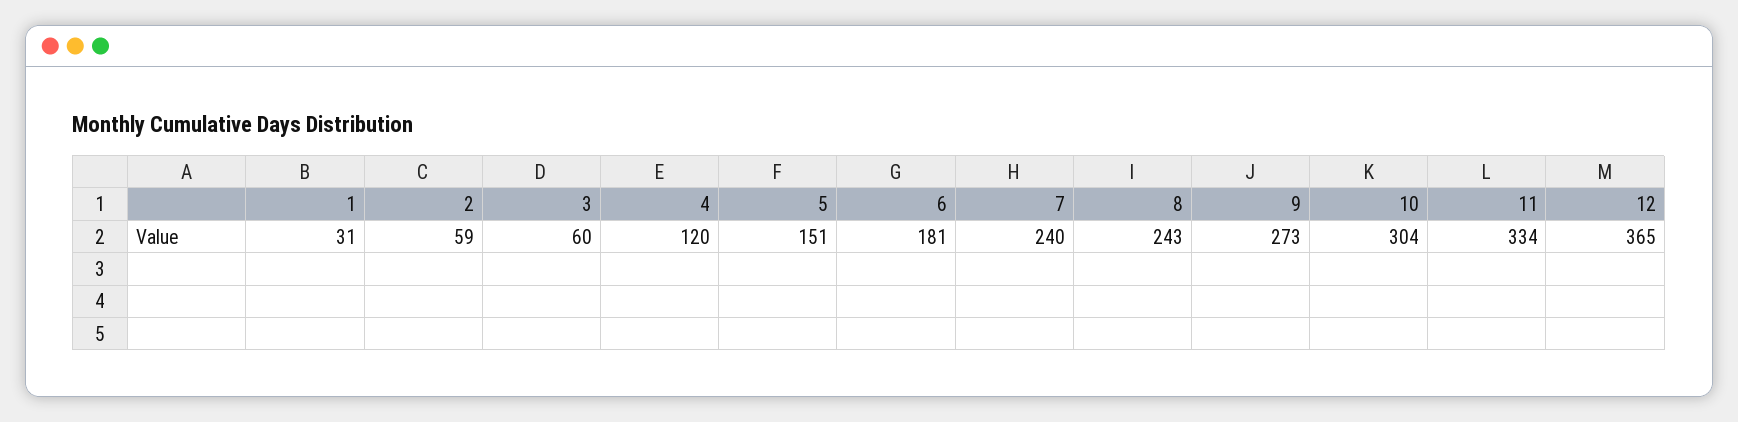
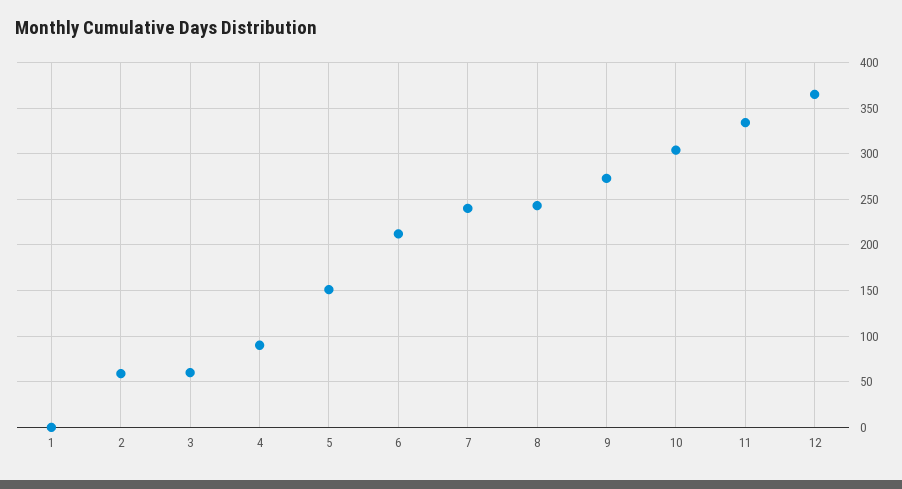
  {
-   "1": 31,
+   "1": 0,
    "2": 59,
    "3": 60,
-   "4": 120,
+   "4": 90,
    "5": 151,
-   "6": 181,
+   "6": 210,
    "7": 240,
    "8": 243,
    "9": 273,
    "10": 304,
    "11": 334,
    "12": 365
  }

